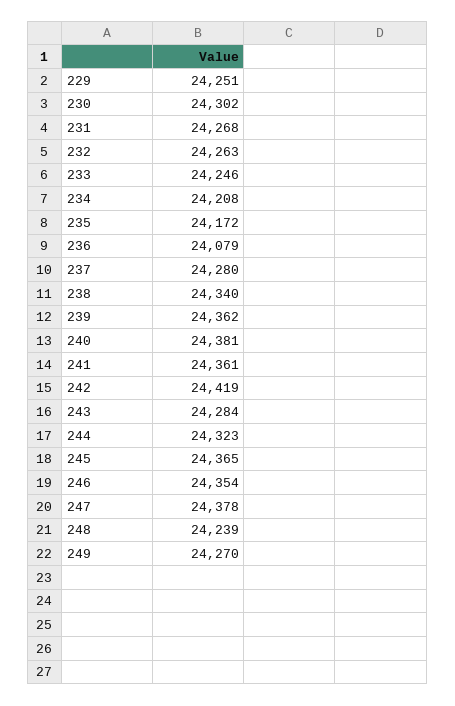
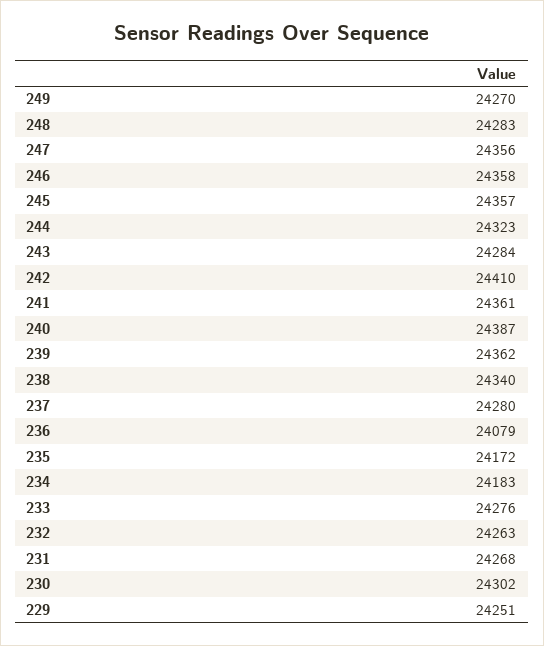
  {
    "229": 24251,
    "230": 24302,
    "231": 24268,
    "232": 24263,
-   "233": 24246,
+   "233": 24276,
-   "234": 24208,
+   "234": 24183,
    "235": 24172,
    "236": 24079,
    "237": 24280,
    "238": 24340,
    "239": 24362,
-   "240": 24381,
+   "240": 24387,
    "241": 24361,
-   "242": 24419,
+   "242": 24410,
    "243": 24284,
    "244": 24323,
-   "245": 24365,
+   "245": 24357,
-   "246": 24354,
+   "246": 24358,
-   "247": 24378,
+   "247": 24356,
-   "248": 24239,
+   "248": 24283,
    "249": 24270
  }

